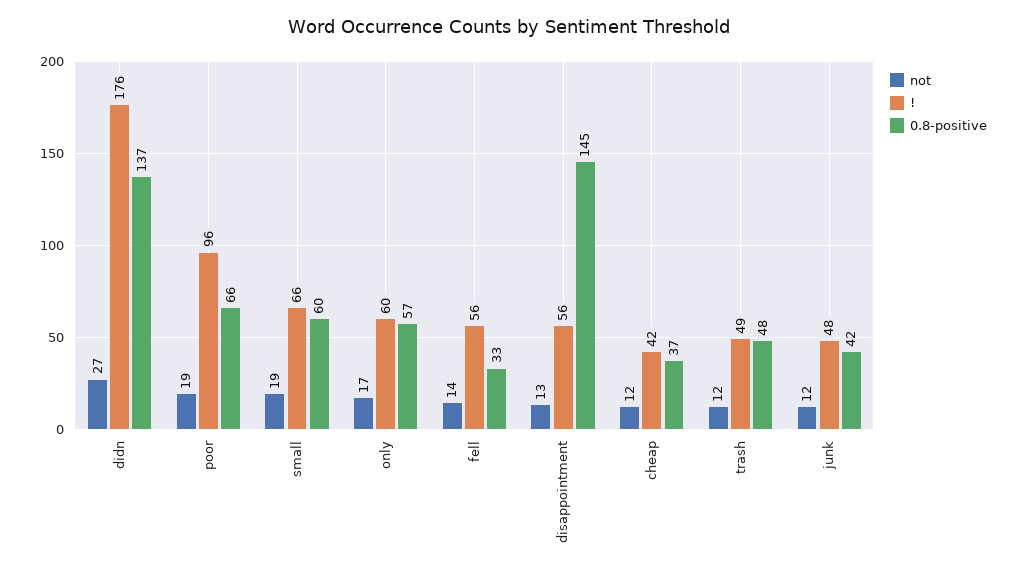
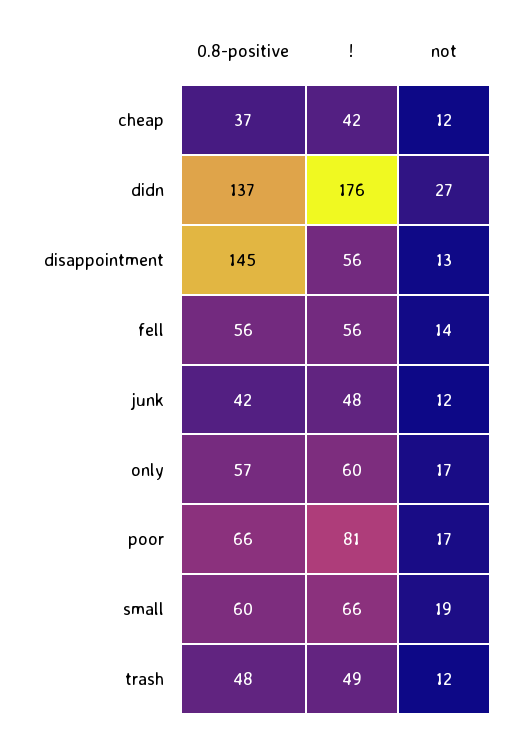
  {
    "not": {
      "didn": 27,
-     "poor": 19,
+     "poor": 17,
      "small": 19,
      "only": 17,
      "fell": 14,
      "disappointment": 13,
      "cheap": 12,
      "trash": 12,
      "junk": 12
    },
    "!": {
      "didn": 176,
-     "poor": 96,
+     "poor": 81,
      "small": 66,
      "only": 60,
      "fell": 56,
      "disappointment": 56,
      "cheap": 42,
      "trash": 49,
      "junk": 48
    },
    "0.8-positive": {
      "didn": 137,
      "poor": 66,
      "small": 60,
      "only": 57,
-     "fell": 33,
+     "fell": 56,
      "disappointment": 145,
      "cheap": 37,
      "trash": 48,
      "junk": 42
    }
  }

